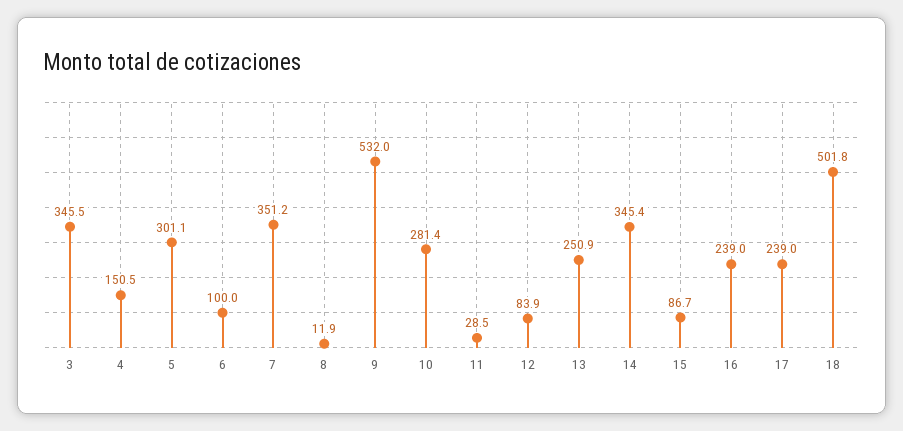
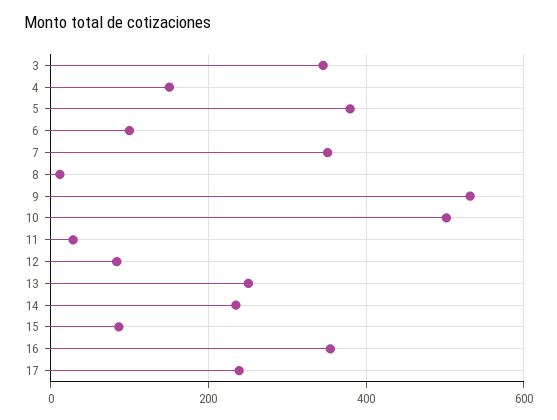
  {
    "3": 345.5,
    "4": 150.5,
-   "5": 301.1,
+   "5": 380,
    "6": 100,
    "7": 351.2,
    "8": 11.9,
    "9": 532,
-   "10": 281.4,
+   "10": 500,
    "11": 28.5,
    "12": 83.9,
    "13": 250.9,
-   "14": 345.4,
+   "14": 240,
    "15": 86.7,
-   "16": 239,
+   "16": 360,
-   "17": 239,
+   "17": 239
-   "18": 501.8
  }

